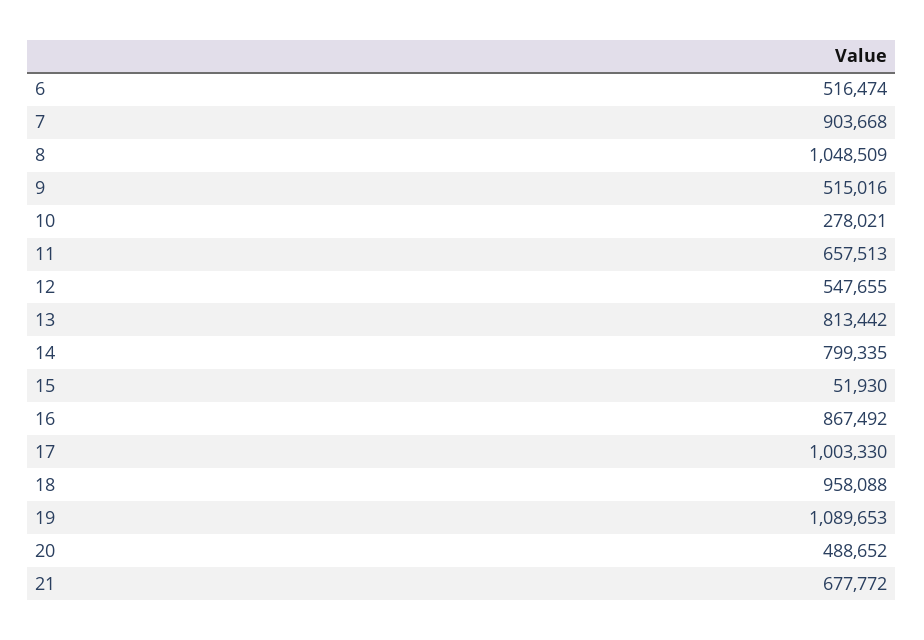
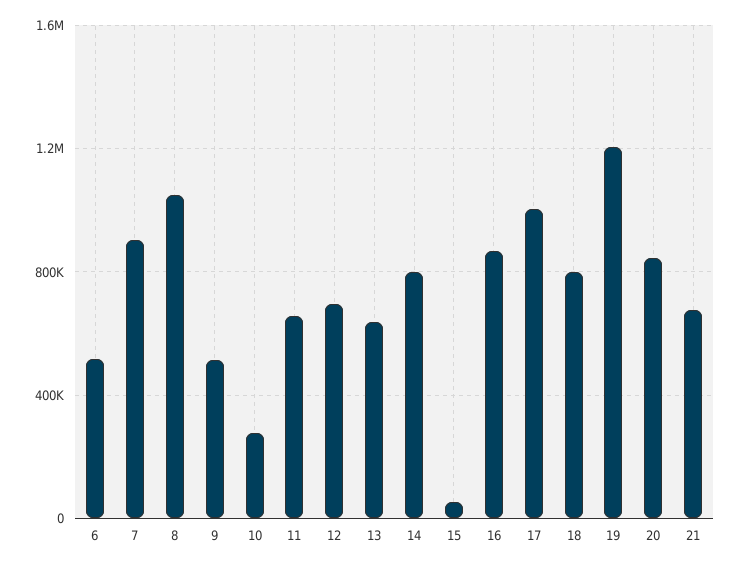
  {
    "6": 516474,
    "7": 903668,
    "8": 1048509,
    "9": 515016,
    "10": 278021,
    "11": 657513,
-   "12": 547655,
+   "12": 700000,
-   "13": 813442,
+   "13": 650000,
    "14": 799335,
    "15": 51930,
    "16": 867492,
    "17": 1003330,
-   "18": 958088,
+   "18": 800000,
-   "19": 1089653,
+   "19": 1200000,
-   "20": 488652,
+   "20": 850000,
    "21": 677772
  }

